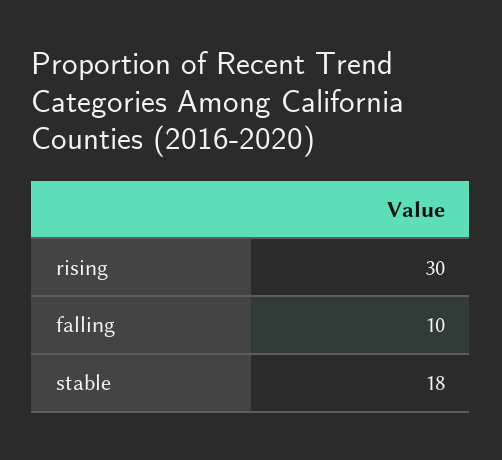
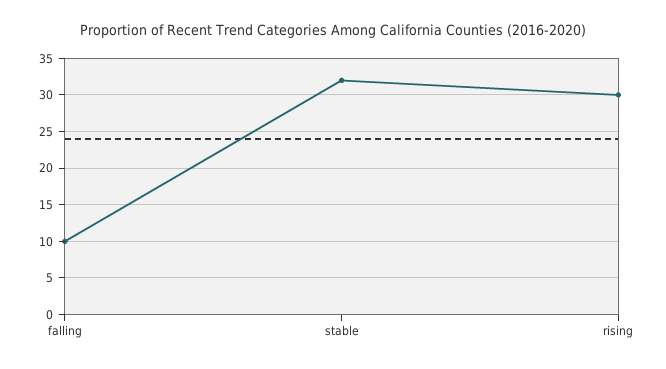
  {
    "rising": 30,
    "falling": 10,
-   "stable": 18
+   "stable": 32
  }

